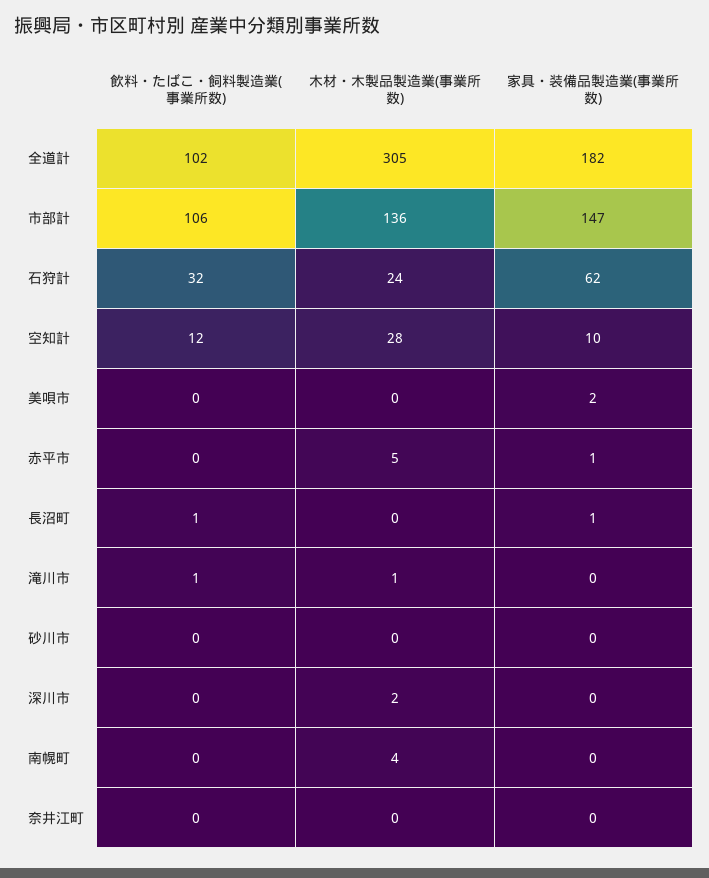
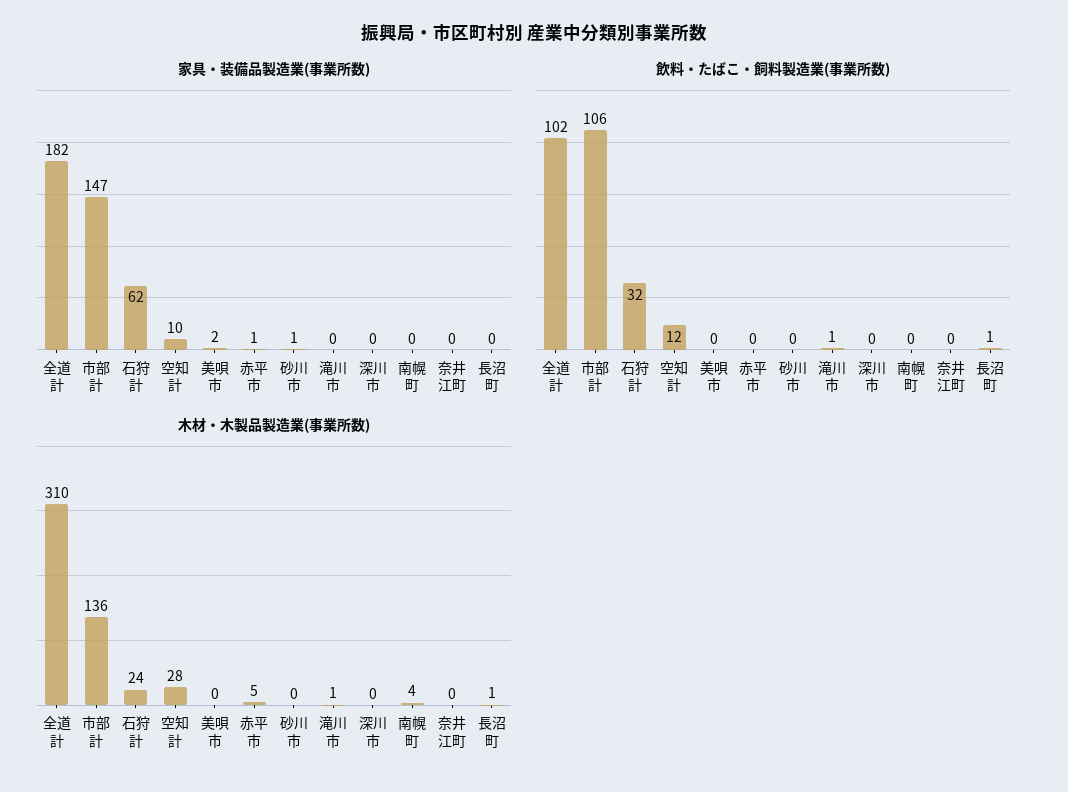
  {
    "飲料・たばこ・飼料製造業(事業所数)": {
      "全道計": 102,
      "市部計": 106,
      "石狩計": 32,
      "空知計": 12,
      "美唄市": 0,
      "赤平市": 0,
      "長沼町": 1,
      "滝川市": 1,
      "砂川市": 0,
      "深川市": 0,
      "南幌町": 0,
      "奈井江町": 0
    },
    "木材・木製品製造業(事業所数)": {
-     "全道計": 305,
+     "全道計": 310,
      "市部計": 136,
      "石狩計": 24,
      "空知計": 28,
      "美唄市": 0,
      "赤平市": 5,
-     "長沼町": 0,
+     "長沼町": 1,
      "滝川市": 1,
      "砂川市": 0,
-     "深川市": 2,
+     "深川市": 0,
      "南幌町": 4,
      "奈井江町": 0
    },
    "家具・装備品製造業(事業所数)": {
      "全道計": 182,
      "市部計": 147,
      "石狩計": 62,
      "空知計": 10,
      "美唄市": 2,
      "赤平市": 1,
-     "長沼町": 1,
+     "長沼町": 0,
      "滝川市": 0,
-     "砂川市": 0,
+     "砂川市": 1,
      "深川市": 0,
      "南幌町": 0,
      "奈井江町": 0
    }
  }

